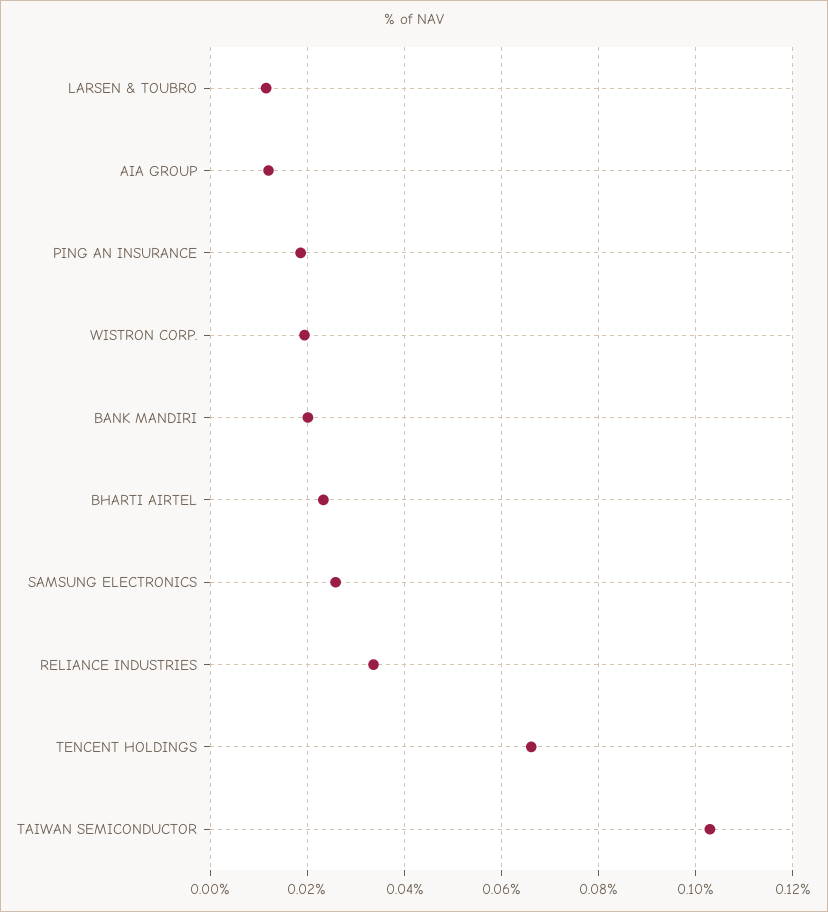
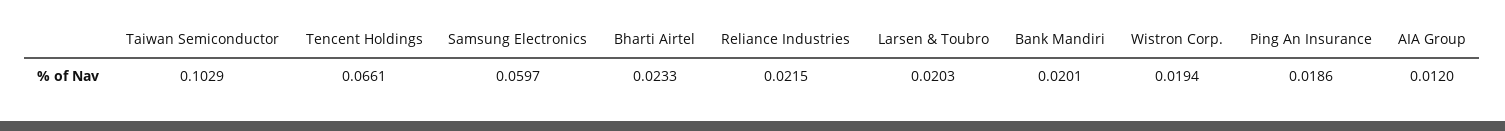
  {
-   "LARSEN & TOUBRO": 0.012,
+   "LARSEN & TOUBRO": 0.0203,
    "AIA GROUP": 0.012,
    "PING AN INSURANCE": 0.0186,
    "WISTRON CORP.": 0.0194,
    "BANK MANDIRI": 0.0201,
    "BHARTI AIRTEL": 0.0233,
-   "SAMSUNG ELECTRONICS": 0.026,
+   "SAMSUNG ELECTRONICS": 0.0597,
-   "RELIANCE INDUSTRIES": 0.034,
+   "RELIANCE INDUSTRIES": 0.0215,
    "TENCENT HOLDINGS": 0.0661,
    "TAIWAN SEMICONDUCTOR": 0.1029
  }

